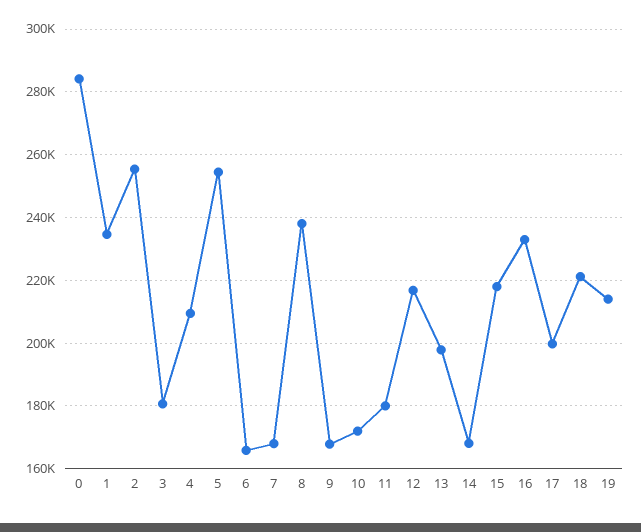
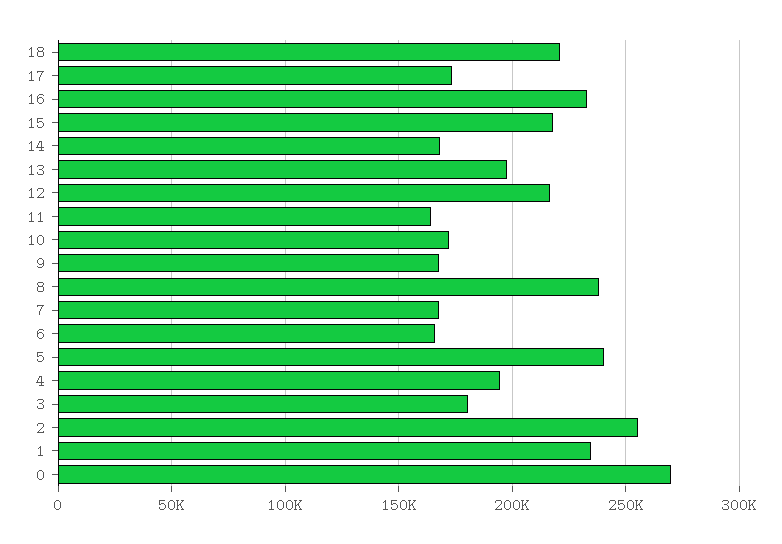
  {
-   "0": 284000,
+   "0": 270000,
    "1": 234000,
    "2": 256000,
    "3": 180000,
-   "4": 210000,
+   "4": 195000,
-   "5": 254000,
+   "5": 240000,
    "6": 166000,
    "7": 168000,
    "8": 238000,
    "9": 168000,
    "10": 172000,
-   "11": 180000,
+   "11": 165000,
    "12": 216000,
    "13": 198000,
    "14": 168000,
    "15": 218000,
    "16": 234000,
-   "17": 200000,
+   "17": 175000,
-   "18": 222000,
+   "18": 222000
-   "19": 214000
  }

